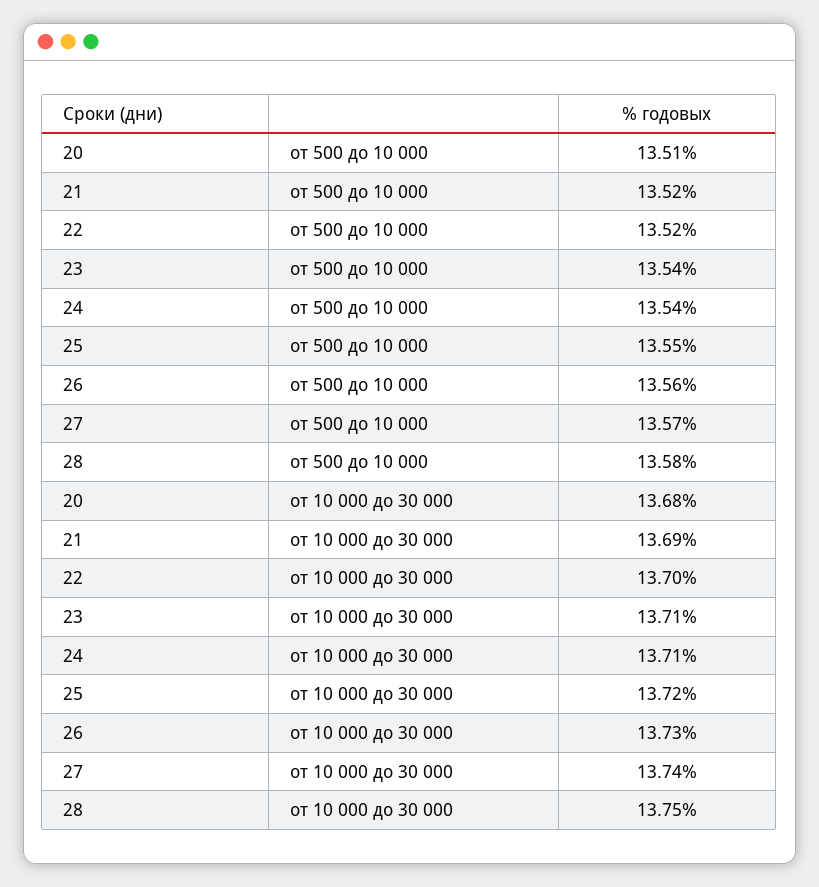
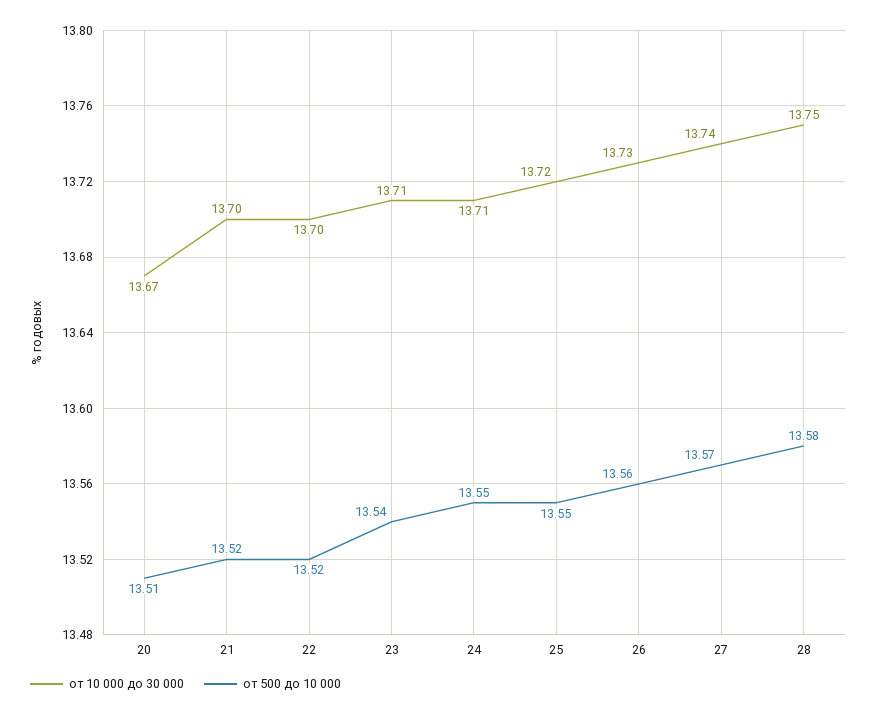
  {
    "от 500 до 10 000": {
      "20": 13.51,
      "21": 13.52,
      "22": 13.52,
      "23": 13.54,
-     "24": 13.54,
+     "24": 13.55,
      "25": 13.55,
      "26": 13.56,
      "27": 13.57,
      "28": 13.58
    },
    "от 10 000 до 30 000": {
-     "20": 13.68,
+     "20": 13.67,
-     "21": 13.69,
+     "21": 13.7,
      "22": 13.7,
      "23": 13.71,
      "24": 13.71,
      "25": 13.72,
      "26": 13.73,
      "27": 13.74,
      "28": 13.75
    }
  }

